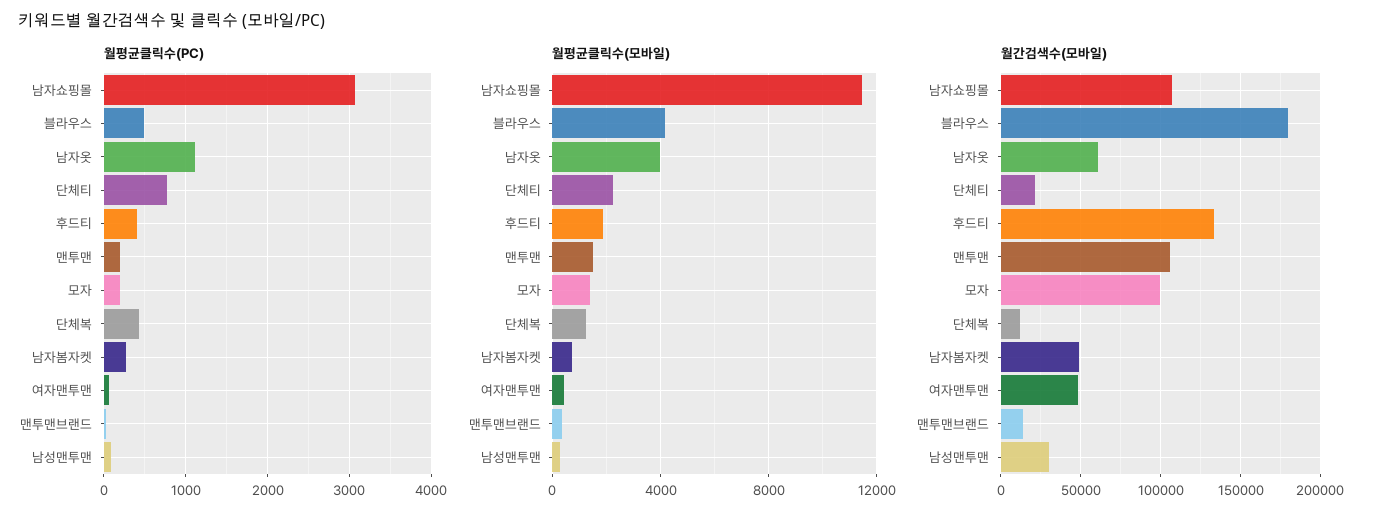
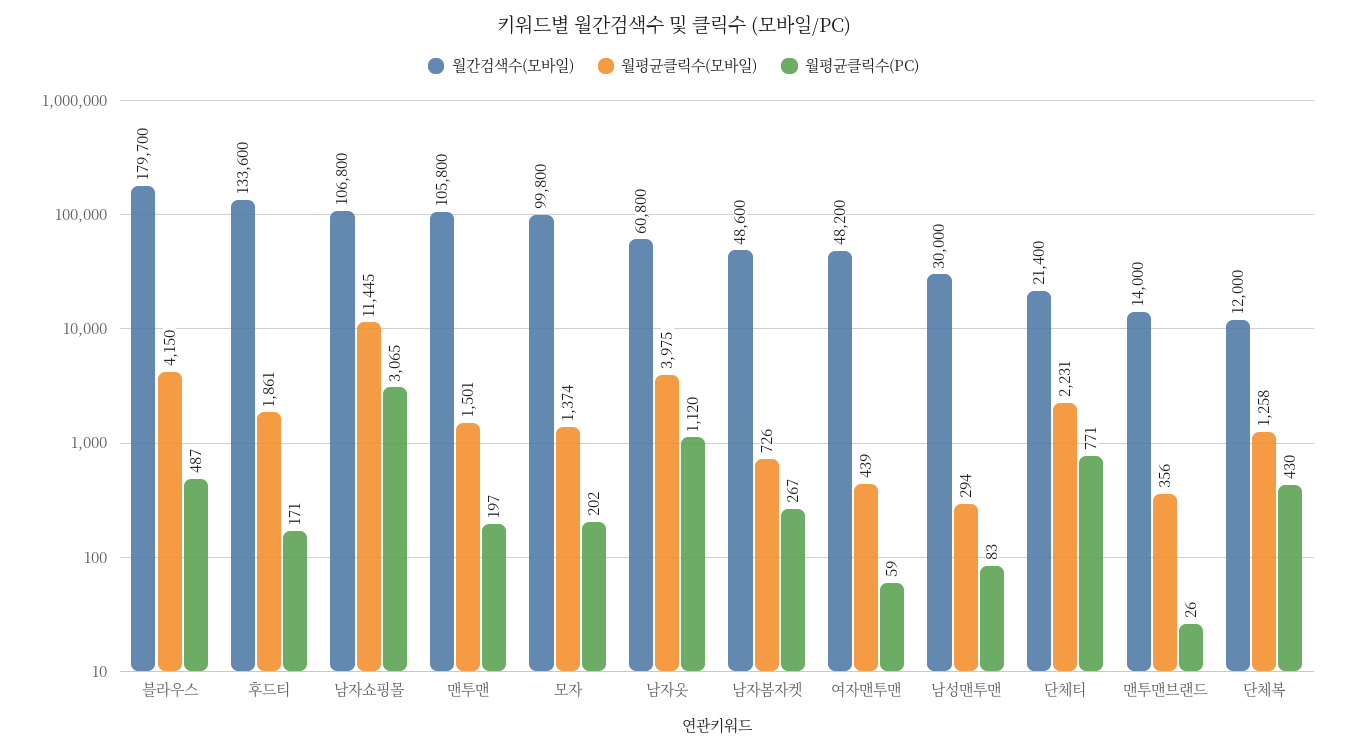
  {
    "월평균클릭수(PC)": {
      "남자쇼핑몰": 3065,
      "블라우스": 487,
      "남자옷": 1120,
      "단체티": 771,
-     "후드티": 400,
+     "후드티": 171,
      "맨투맨": 197,
      "모자": 202,
      "단체복": 430,
      "남자봄자켓": 267,
      "여자맨투맨": 59,
      "맨투맨브랜드": 26,
      "남성맨투맨": 83
    },
    "월평균클릭수(모바일)": {
      "남자쇼핑몰": 11445,
      "블라우스": 4150,
      "남자옷": 3975,
      "단체티": 2231,
      "후드티": 1861,
      "맨투맨": 1501,
      "모자": 1374,
      "단체복": 1258,
      "남자봄자켓": 726,
      "여자맨투맨": 439,
      "맨투맨브랜드": 356,
      "남성맨투맨": 294
    },
    "월간검색수(모바일)": {
      "남자쇼핑몰": 106800,
      "블라우스": 179700,
      "남자옷": 60800,
      "단체티": 21400,
      "후드티": 133600,
      "맨투맨": 105800,
      "모자": 99800,
      "단체복": 12000,
      "남자봄자켓": 48600,
      "여자맨투맨": 48200,
      "맨투맨브랜드": 14000,
      "남성맨투맨": 30000
    }
  }

